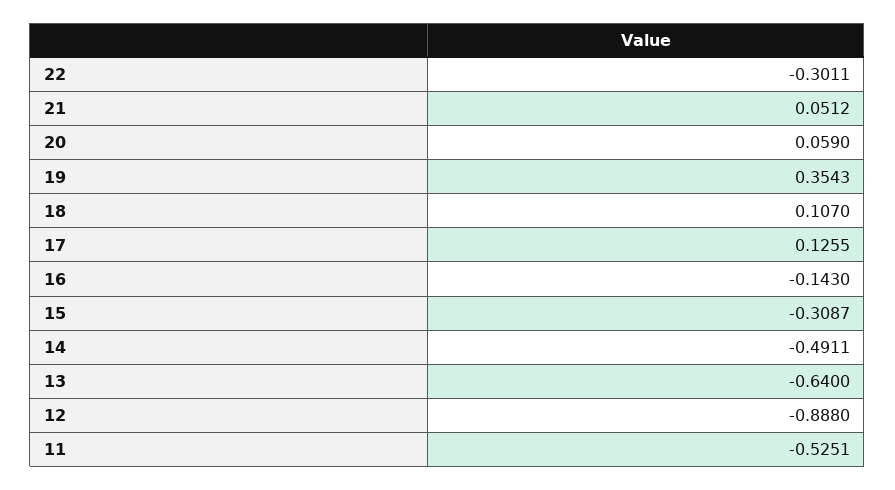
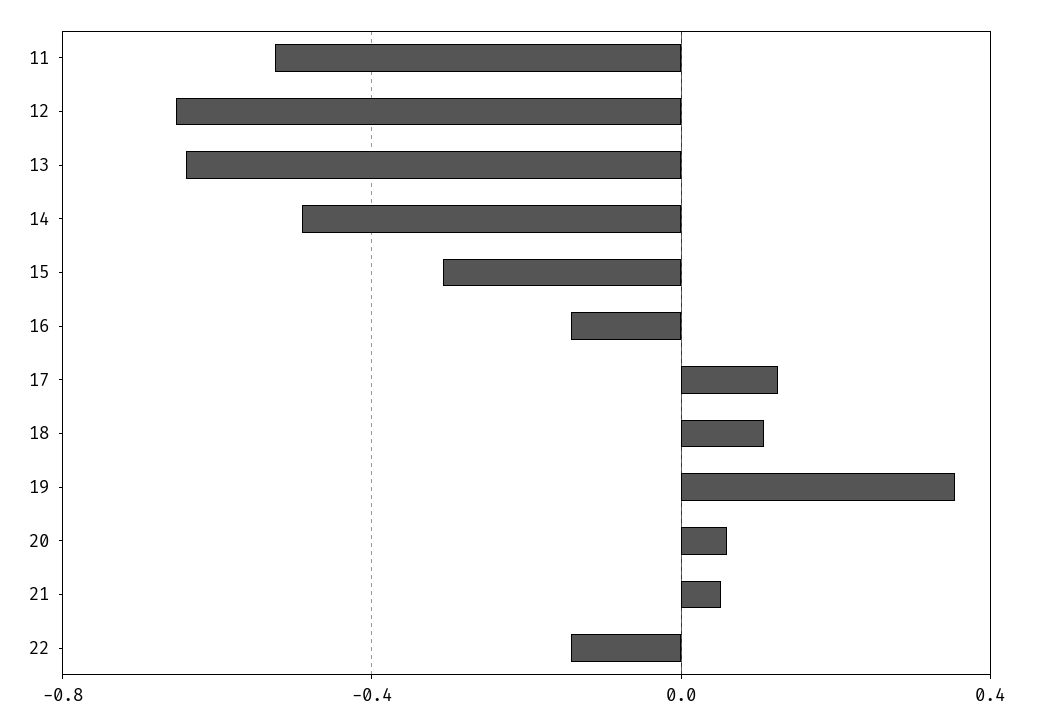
  {
-   "22": -0.3011,
+   "22": -0.15,
    "21": 0.0512,
    "20": 0.059,
    "19": 0.3543,
    "18": 0.107,
    "17": 0.1255,
    "16": -0.143,
    "15": -0.3087,
    "14": -0.4911,
    "13": -0.64,
-   "12": -0.888,
+   "12": -0.65,
    "11": -0.5251
  }

